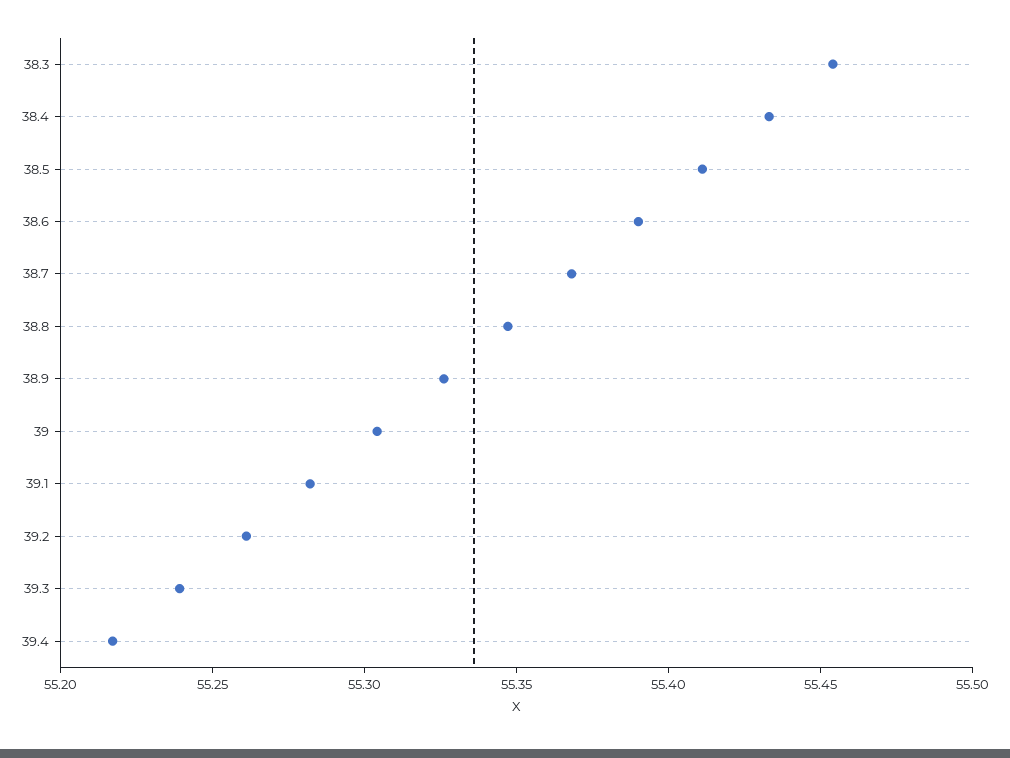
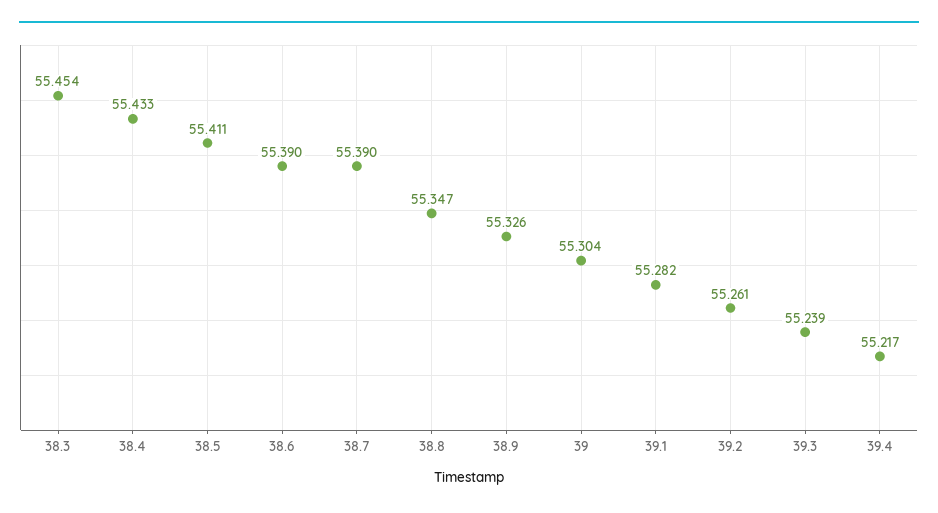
  {
    "38.3": 55.454,
    "38.4": 55.433,
    "38.5": 55.411,
    "38.6": 55.39,
-   "38.7": 55.37,
+   "38.7": 55.39,
    "38.8": 55.347,
    "38.9": 55.326,
    "39": 55.304,
    "39.1": 55.282,
    "39.2": 55.261,
    "39.3": 55.239,
    "39.4": 55.217
  }

